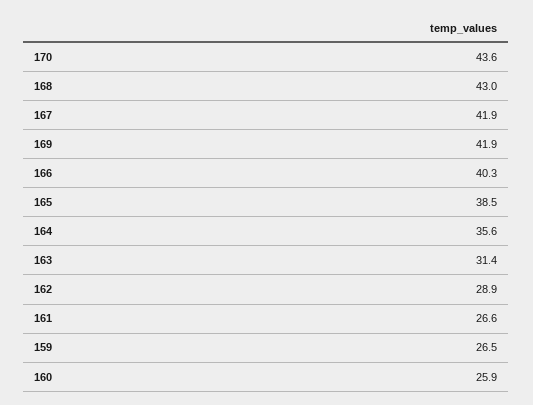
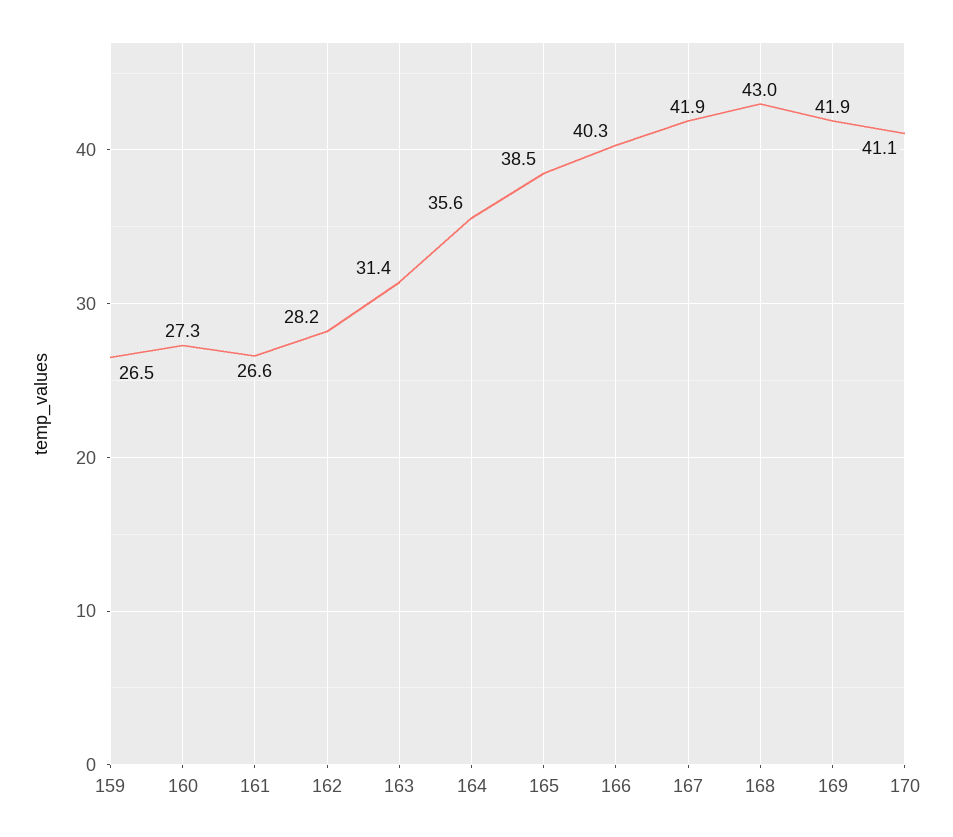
  {
-   "170": 43.6,
+   "170": 41.1,
    "168": 43,
    "167": 41.9,
    "169": 41.9,
    "166": 40.3,
    "165": 38.5,
    "164": 35.6,
    "163": 31.4,
-   "162": 28.9,
+   "162": 28.2,
    "161": 26.6,
    "159": 26.5,
-   "160": 25.9
+   "160": 27.3
  }

